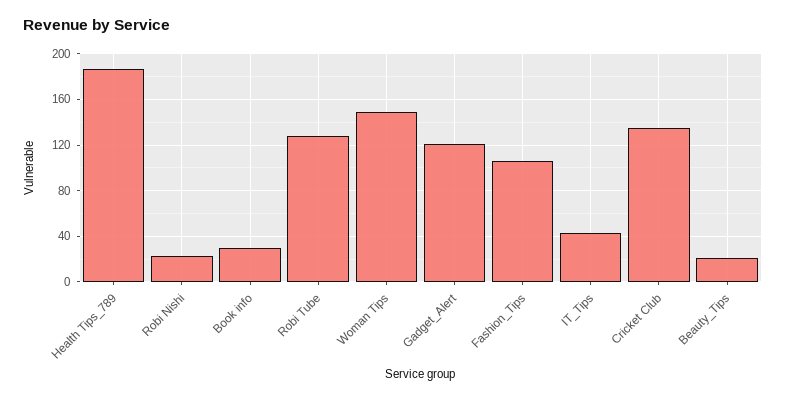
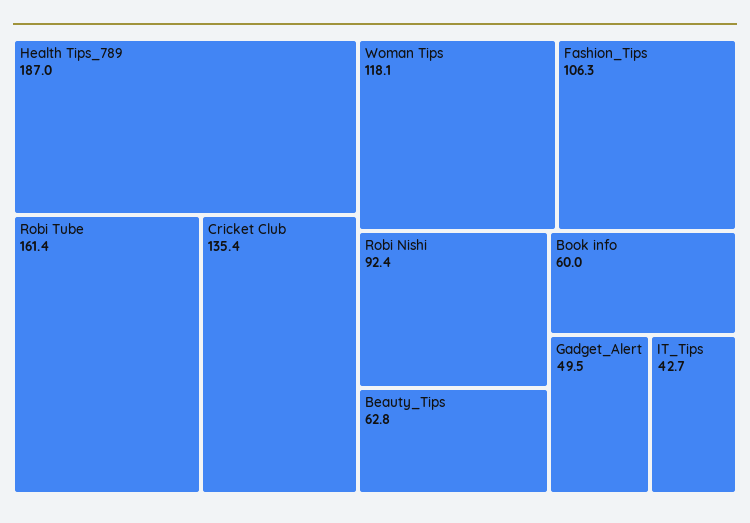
  {
    "Health Tips_789": 187,
-   "Robi Nishi": 20,
+   "Robi Nishi": 92.4,
-   "Book info": 30,
+   "Book info": 60,
-   "Robi Tube": 130,
+   "Robi Tube": 161.4,
-   "Woman Tips": 150,
+   "Woman Tips": 118.1,
-   "Gadget_Alert": 120,
+   "Gadget_Alert": 49.5,
    "Fashion_Tips": 106.3,
    "IT_Tips": 42.7,
    "Cricket Club": 135.4,
-   "Beauty_Tips": 20
+   "Beauty_Tips": 62.8
  }

